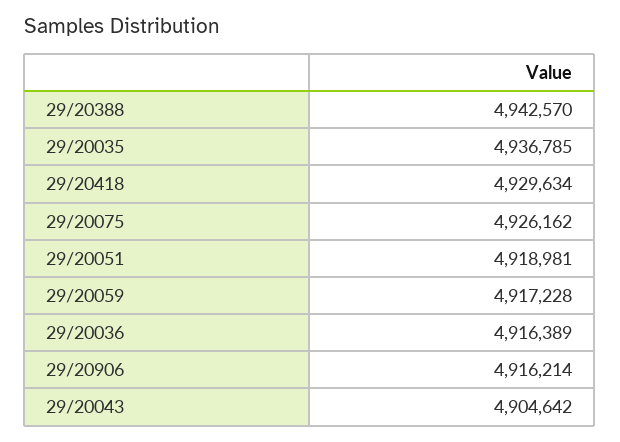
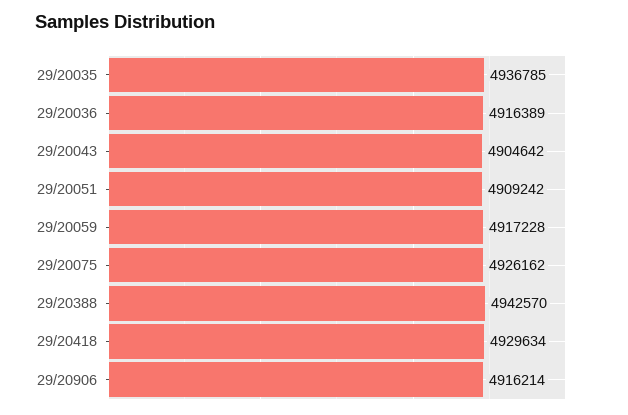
  {
    "29/20388": 4942570,
    "29/20035": 4936785,
    "29/20418": 4929634,
    "29/20075": 4926162,
-   "29/20051": 4918981,
+   "29/20051": 4909242,
    "29/20059": 4917228,
    "29/20036": 4916389,
    "29/20906": 4916214,
    "29/20043": 4904642
  }

